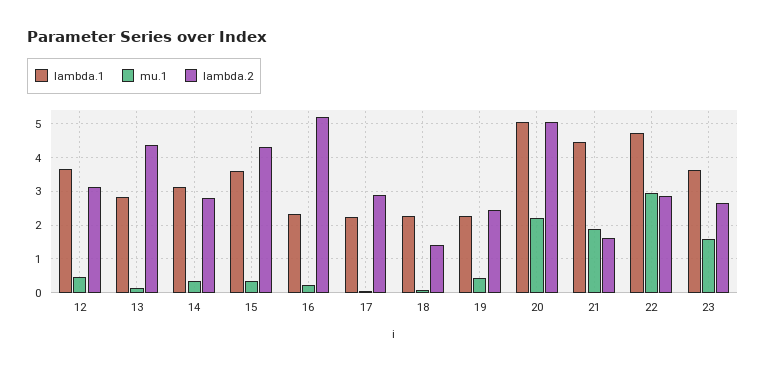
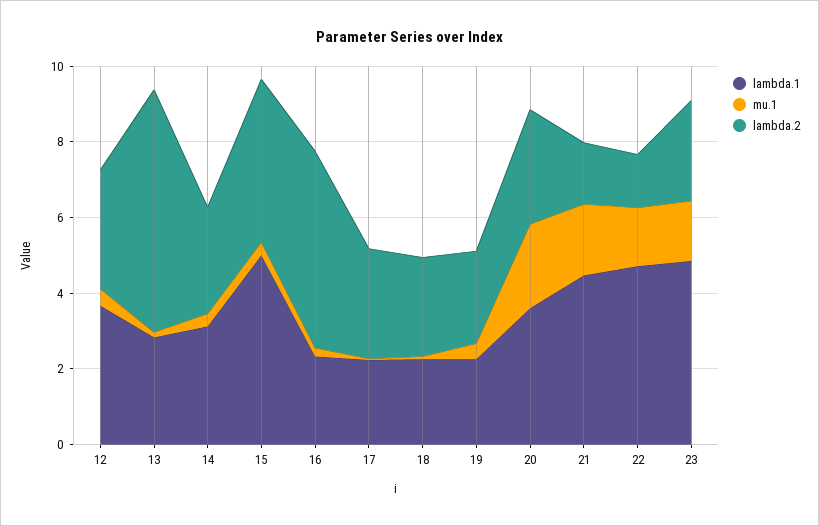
  {
    "lambda.1": {
      "12": 3.6,
      "13": 2.8,
      "14": 3.2,
-     "15": 3.6,
+     "15": 5,
      "16": 2.4,
      "17": 2.2,
      "18": 2.2,
      "19": 2.2,
-     "20": 5,
+     "20": 3.5,
      "21": 4.4,
      "22": 4.8,
-     "23": 3.6
+     "23": 5
    },
    "mu.1": {
      "12": 0.4,
      "13": 0.2,
      "14": 0.4,
      "15": 0.4,
      "16": 0.2,
      "17": 0,
      "18": 0,
      "19": 0.4,
      "20": 2.2,
      "21": 1.8,
-     "22": 3,
+     "22": 1.5,
      "23": 1.6
    },
    "lambda.2": {
      "12": 3.2,
-     "13": 4.4,
+     "13": 6.5,
      "14": 2.8,
      "15": 4.4,
      "16": 5.2,
      "17": 3,
-     "18": 1.4,
+     "18": 2.5,
      "19": 2.4,
-     "20": 5,
+     "20": 3,
      "21": 1.6,
-     "22": 2.8,
+     "22": 1.5,
      "23": 2.6
    }
  }

